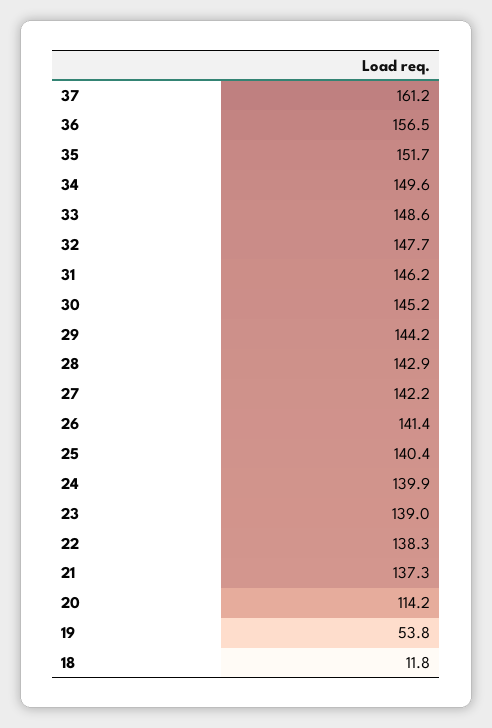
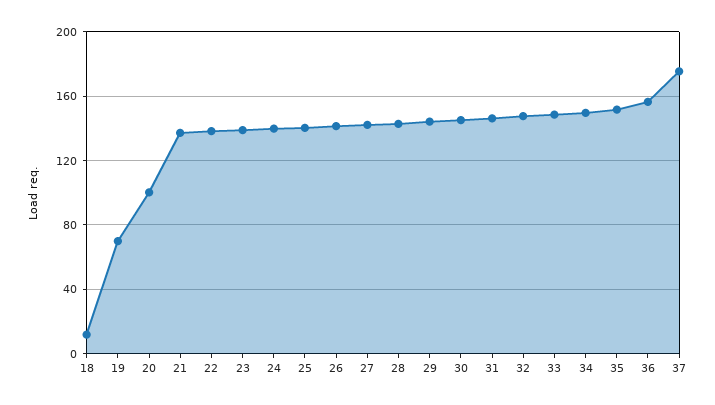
  {
-   "37": 161.2,
+   "37": 175,
    "36": 156.5,
    "35": 151.7,
    "34": 149.6,
    "33": 148.6,
    "32": 147.7,
    "31": 146.2,
    "30": 145.2,
    "29": 144.2,
    "28": 142.9,
    "27": 142.2,
    "26": 141.4,
    "25": 140.4,
    "24": 139.9,
    "23": 139,
    "22": 138.3,
    "21": 137.3,
-   "20": 114.2,
+   "20": 100,
-   "19": 53.8,
+   "19": 70,
    "18": 11.8
  }

